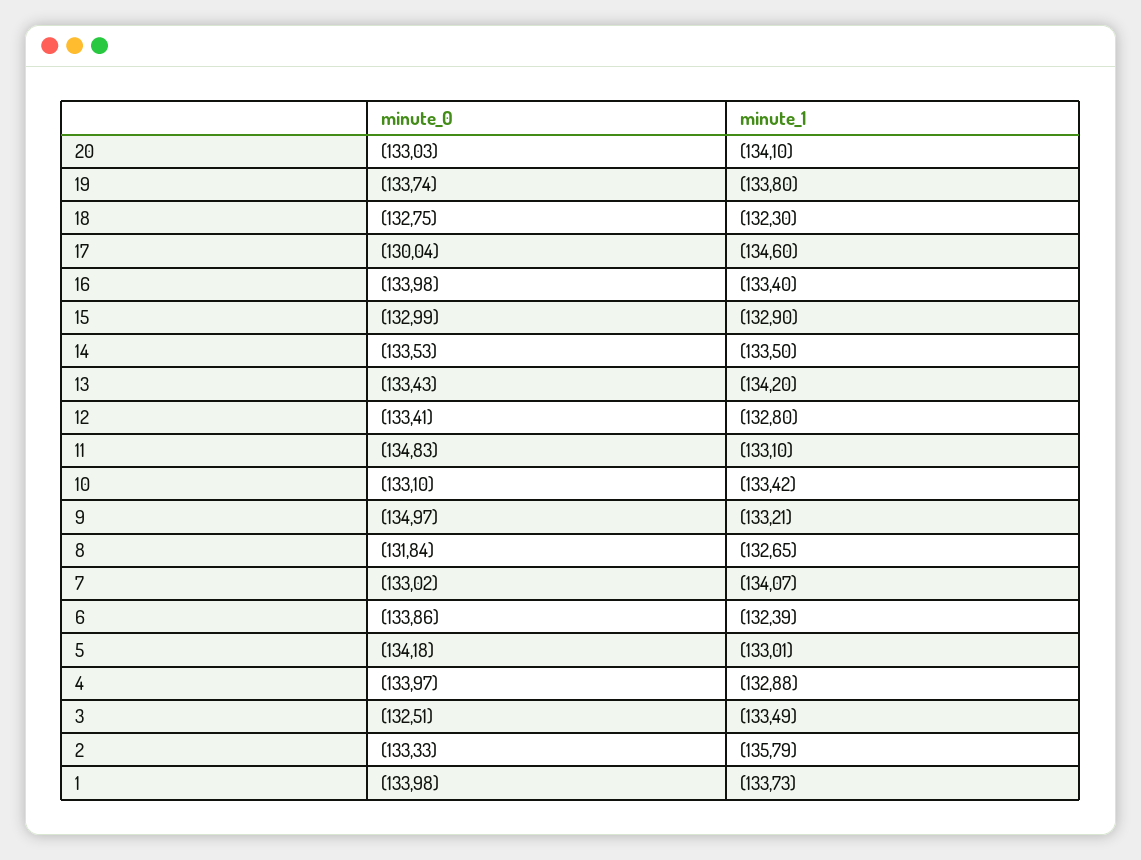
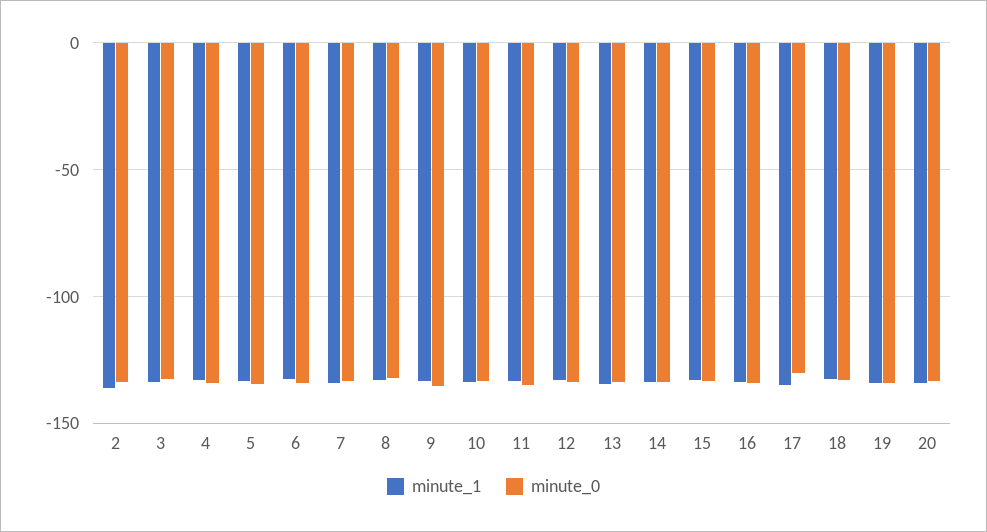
  {
    "minute_0": {
      "20": -133.03,
      "19": -133.74,
      "18": -132.75,
      "17": -130.04,
      "16": -133.98,
      "15": -132.99,
      "14": -133.53,
      "13": -133.43,
      "12": -133.41,
      "11": -134.83,
      "10": -133.1,
      "9": -134.97,
      "8": -131.84,
      "7": -133.02,
      "6": -133.86,
      "5": -134.18,
      "4": -133.97,
      "3": -132.51,
-     "2": -133.33,
+     "2": -133.33
-     "1": -133.98
    },
    "minute_1": {
      "20": -134.1,
      "19": -133.8,
      "18": -132.3,
      "17": -134.6,
      "16": -133.4,
      "15": -132.9,
      "14": -133.5,
      "13": -134.2,
      "12": -132.8,
      "11": -133.1,
      "10": -133.42,
      "9": -133.21,
      "8": -132.65,
      "7": -134.07,
      "6": -132.39,
      "5": -133.01,
      "4": -132.88,
      "3": -133.49,
-     "2": -135.79,
+     "2": -135.79
-     "1": -133.73
    }
  }

